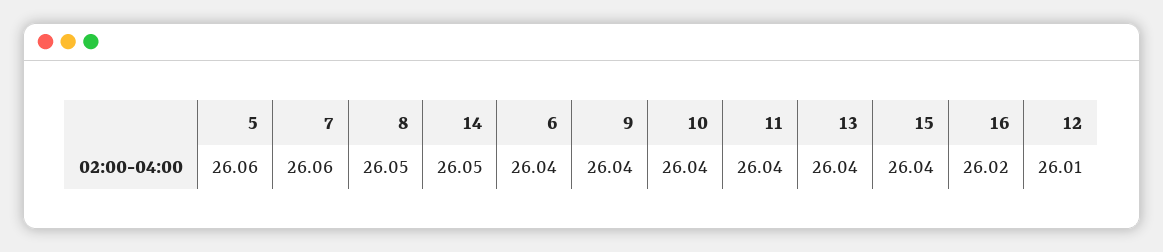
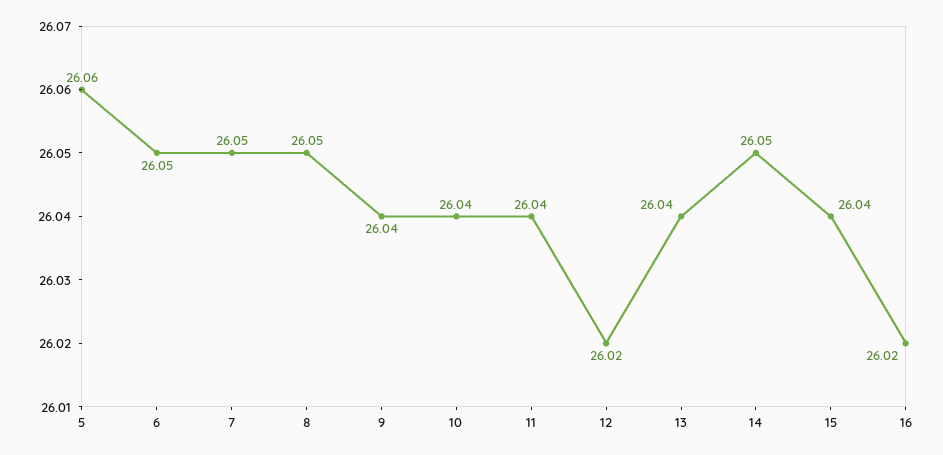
  {
    "5": 26.06,
-   "7": 26.06,
+   "7": 26.05,
    "8": 26.05,
    "14": 26.05,
-   "6": 26.04,
+   "6": 26.05,
    "9": 26.04,
    "10": 26.04,
    "11": 26.04,
    "13": 26.04,
    "15": 26.04,
    "16": 26.02,
-   "12": 26.01
+   "12": 26.02
  }

